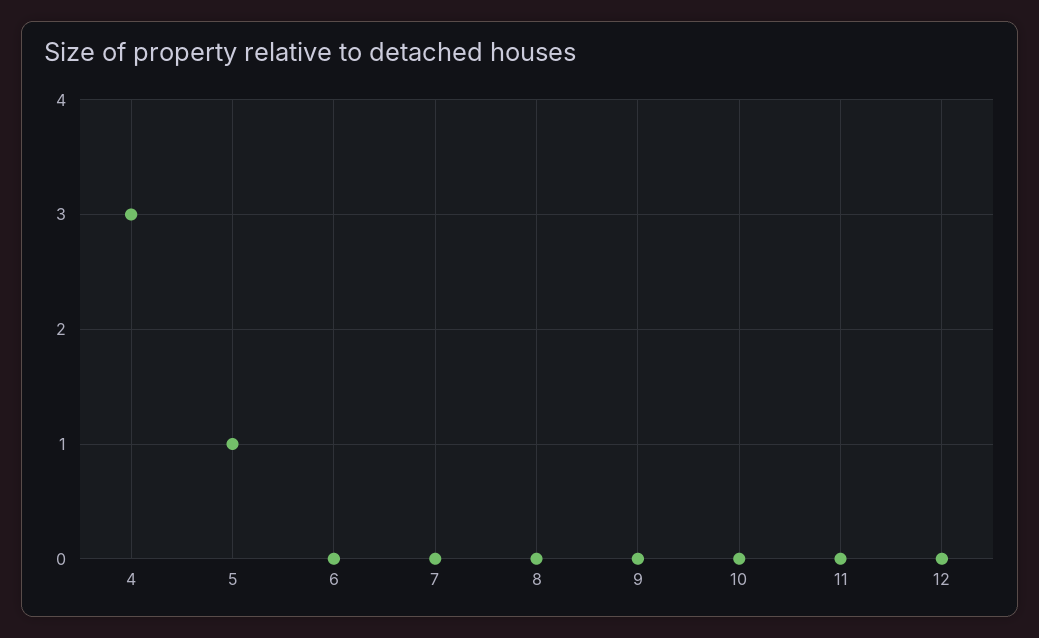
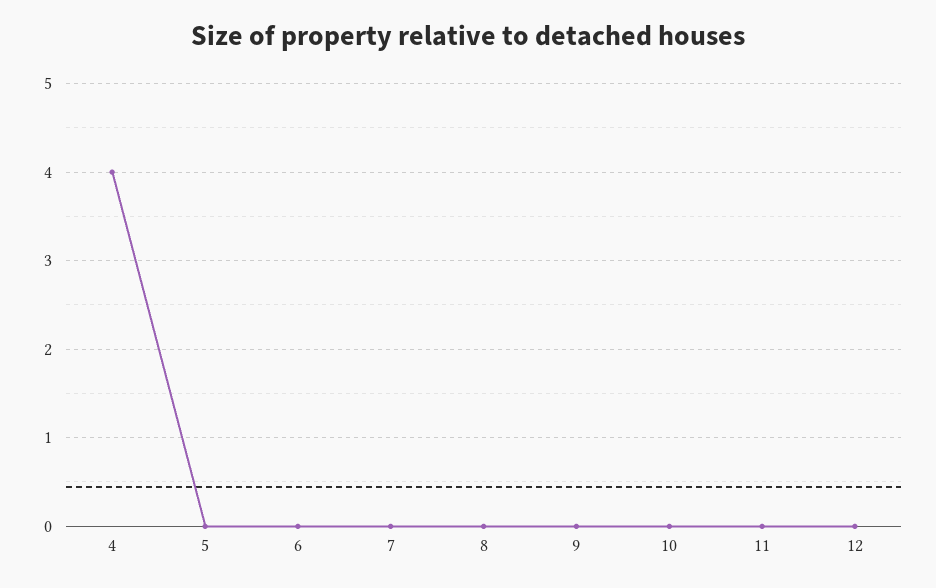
  {
-   "4": 3,
+   "4": 4,
-   "5": 1,
+   "5": 0,
    "6": 0,
    "7": 0,
    "8": 0,
    "9": 0,
    "10": 0,
    "11": 0,
    "12": 0
  }

